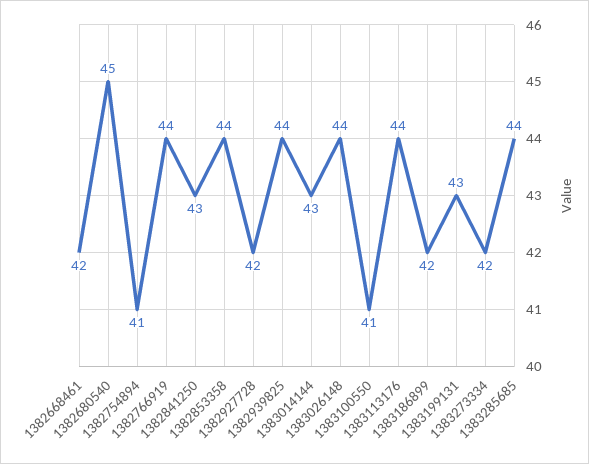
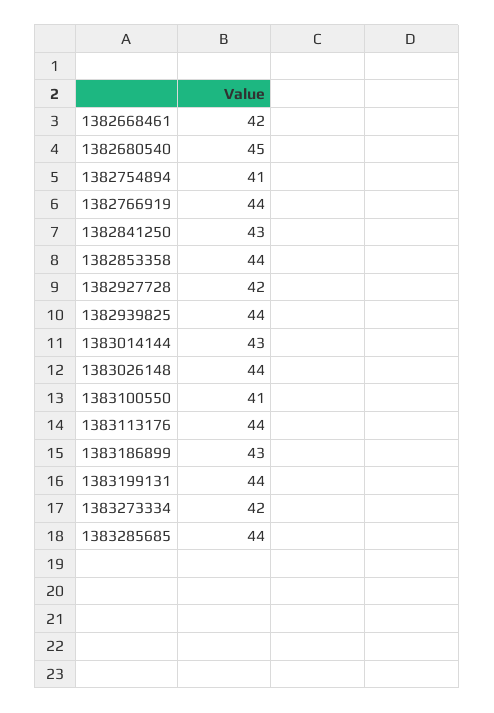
  {
    "1382668461": 42,
    "1382680540": 45,
    "1382754894": 41,
    "1382766919": 44,
    "1382841250": 43,
    "1382853358": 44,
    "1382927728": 42,
    "1382939825": 44,
    "1383014144": 43,
    "1383026148": 44,
    "1383100550": 41,
    "1383113176": 44,
-   "1383186899": 42,
+   "1383186899": 43,
-   "1383199131": 43,
+   "1383199131": 44,
    "1383273334": 42,
    "1383285685": 44
  }

